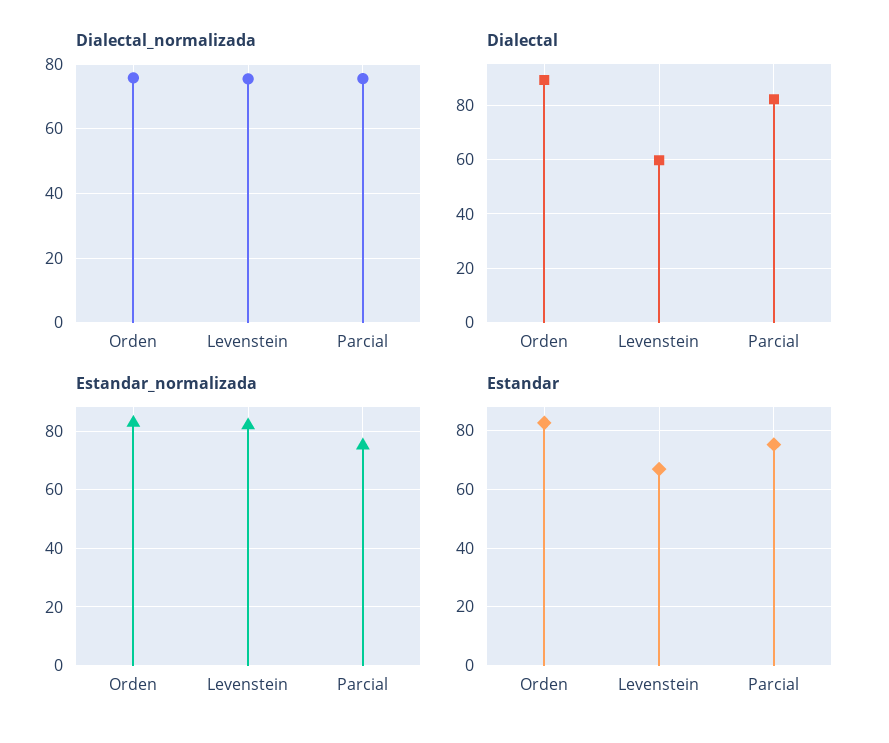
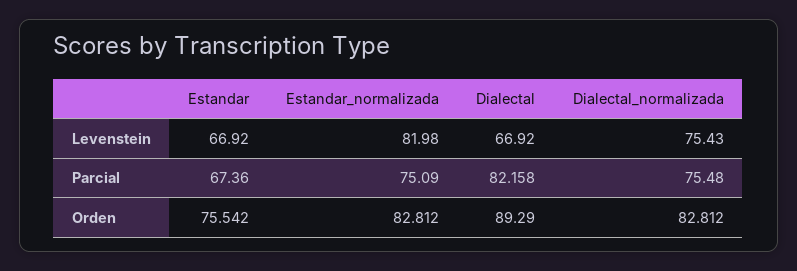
  {
    "Dialectal_normalizada": {
-     "Orden": 76,
+     "Orden": 82.812,
      "Levenstein": 75.43,
      "Parcial": 75.48
    },
    "Dialectal": {
      "Orden": 89.29,
-     "Levenstein": 60,
+     "Levenstein": 66.92,
      "Parcial": 82.158
    },
    "Estandar_normalizada": {
      "Orden": 82.812,
      "Levenstein": 81.98,
      "Parcial": 75.09
    },
    "Estandar": {
-     "Orden": 82.5,
+     "Orden": 75.542,
      "Levenstein": 66.92,
-     "Parcial": 75
+     "Parcial": 67.36
    }
  }

